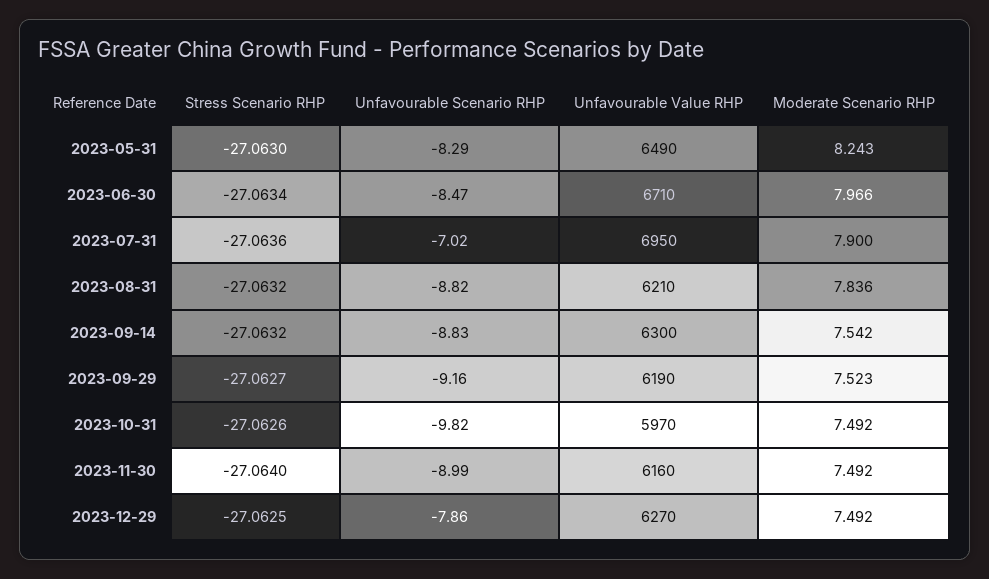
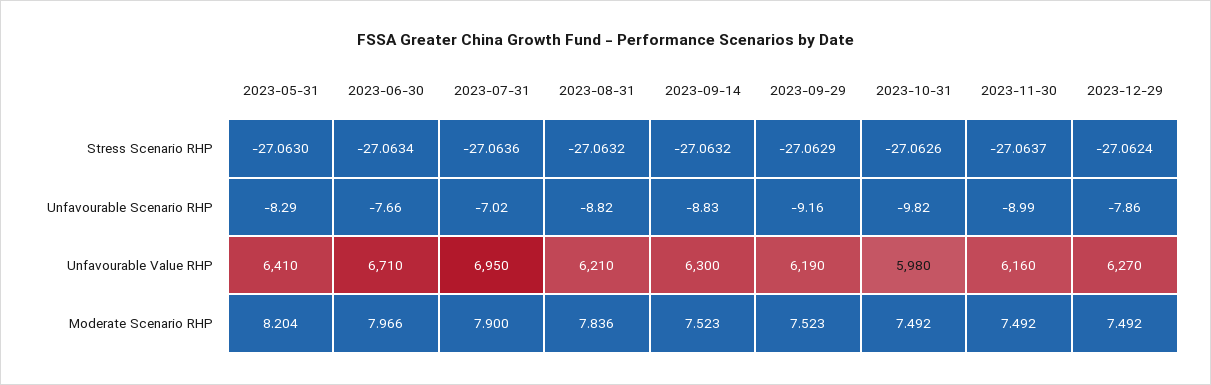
  {
    "Stress Scenario RHP": {
      "2023-05-31": -27.063,
      "2023-06-30": -27.0634,
      "2023-07-31": -27.0636,
      "2023-08-31": -27.0632,
      "2023-09-14": -27.0632,
-     "2023-09-29": -27.0627,
+     "2023-09-29": -27.0629,
      "2023-10-31": -27.0626,
-     "2023-11-30": -27.064,
+     "2023-11-30": -27.0637,
-     "2023-12-29": -27.0625
+     "2023-12-29": -27.0624
    },
    "Unfavourable Scenario RHP": {
      "2023-05-31": -8.29,
-     "2023-06-30": -8.47,
+     "2023-06-30": -7.66,
      "2023-07-31": -7.02,
      "2023-08-31": -8.82,
      "2023-09-14": -8.83,
      "2023-09-29": -9.16,
      "2023-10-31": -9.82,
      "2023-11-30": -8.99,
      "2023-12-29": -7.86
    },
    "Unfavourable Value RHP": {
-     "2023-05-31": 6490,
+     "2023-05-31": 6410,
      "2023-06-30": 6710,
      "2023-07-31": 6950,
      "2023-08-31": 6210,
      "2023-09-14": 6300,
      "2023-09-29": 6190,
-     "2023-10-31": 5970,
+     "2023-10-31": 5980,
      "2023-11-30": 6160,
      "2023-12-29": 6270
    },
    "Moderate Scenario RHP": {
-     "2023-05-31": 8.243,
+     "2023-05-31": 8.204,
      "2023-06-30": 7.966,
      "2023-07-31": 7.9,
      "2023-08-31": 7.836,
-     "2023-09-14": 7.542,
+     "2023-09-14": 7.523,
      "2023-09-29": 7.523,
      "2023-10-31": 7.492,
      "2023-11-30": 7.492,
      "2023-12-29": 7.492
    }
  }

